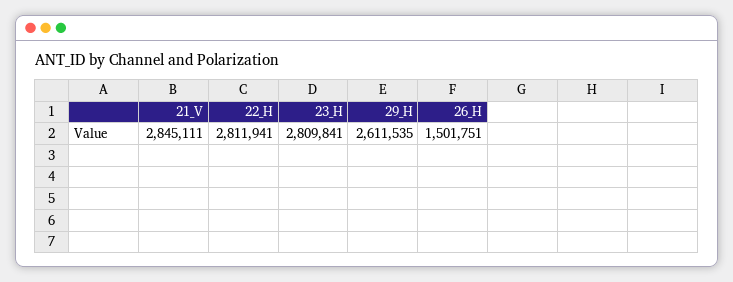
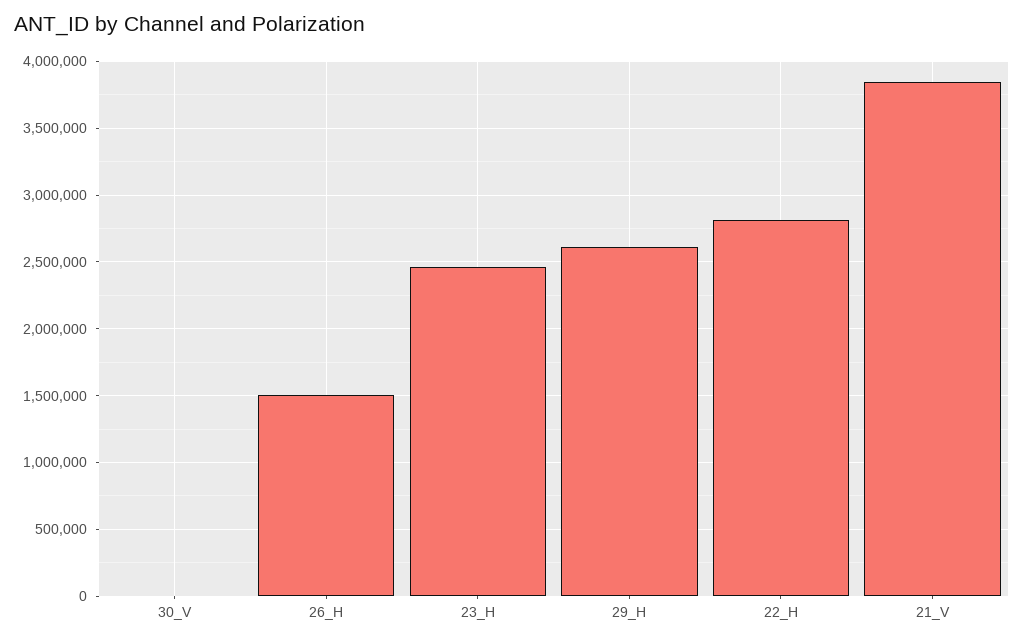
  {
-   "21_V": 2845111,
+   "21_V": 3850000,
    "22_H": 2811941,
-   "23_H": 2809841,
+   "23_H": 2450000,
    "29_H": 2611535,
-   "26_H": 1501751
+   "26_H": 1501751,
+   "30_V": 0
  }

